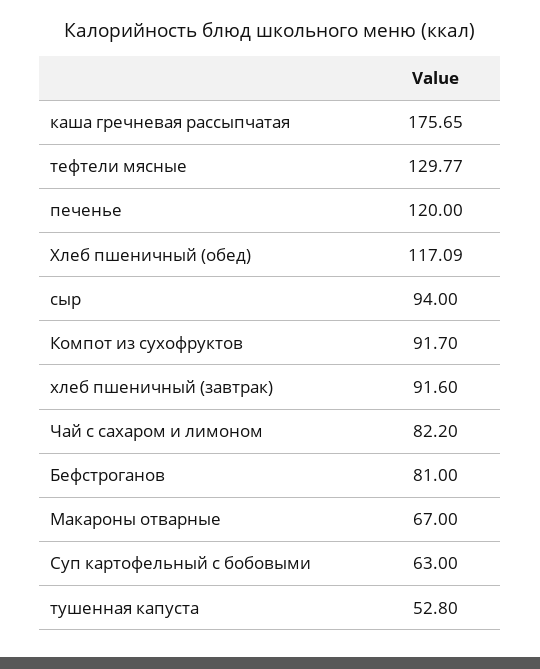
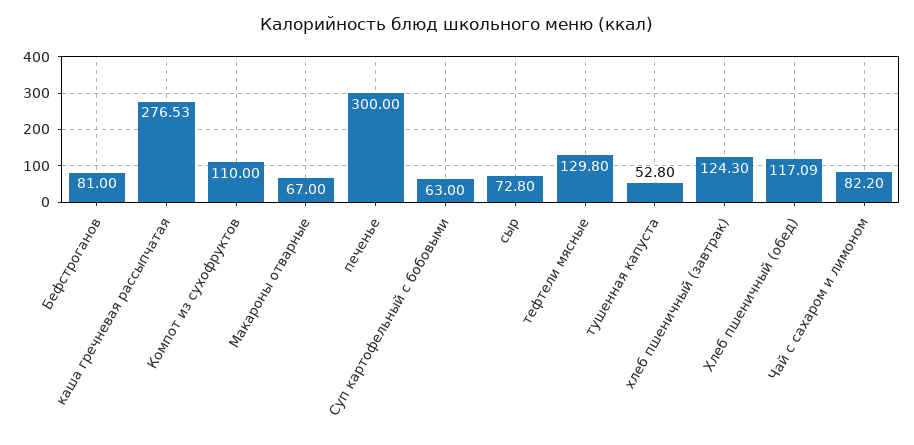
  {
-   "каша гречневая рассыпчатая": 175.65,
+   "каша гречневая рассыпчатая": 276.53,
-   "тефтели мясные": 129.77,
+   "тефтели мясные": 129.8,
-   "печенье": 120,
+   "печенье": 300,
    "Хлеб пшеничный (обед)": 117.09,
-   "сыр": 94,
+   "сыр": 72.8,
-   "Компот из сухофруктов": 91.7,
+   "Компот из сухофруктов": 110,
-   "хлеб пшеничный (завтрак)": 91.6,
+   "хлеб пшеничный (завтрак)": 124.3,
    "Чай с сахаром и лимоном": 82.2,
    "Бефстроганов": 81,
    "Макароны отварные": 67,
    "Суп картофельный с бобовыми": 63,
    "тушенная капуста": 52.8
  }

